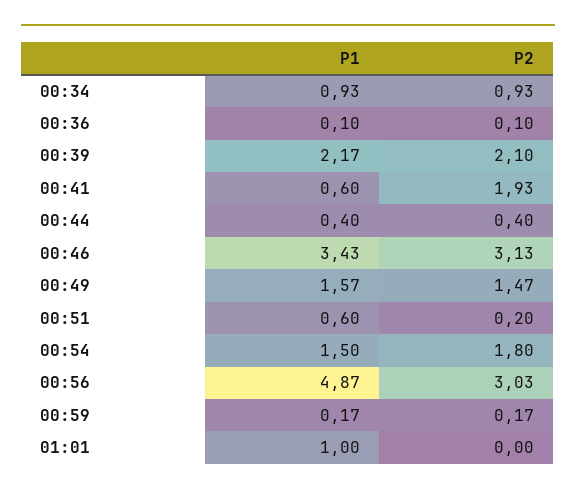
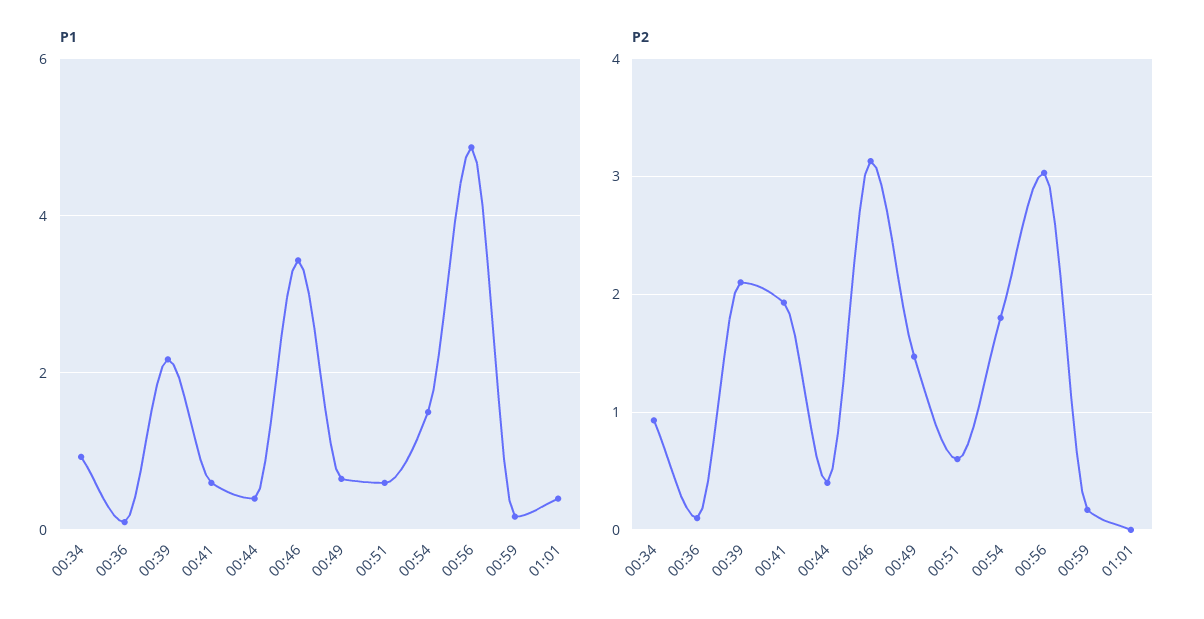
  {
    "P1": {
      "00:34": 0.93,
      "00:36": 0.1,
      "00:39": 2.17,
      "00:41": 0.6,
      "00:44": 0.4,
      "00:46": 3.43,
-     "00:49": 1.57,
+     "00:49": 0.6,
      "00:51": 0.6,
      "00:54": 1.5,
      "00:56": 4.87,
      "00:59": 0.17,
-     "01:01": 1
+     "01:01": 0.4
    },
    "P2": {
      "00:34": 0.93,
      "00:36": 0.1,
      "00:39": 2.1,
      "00:41": 1.93,
      "00:44": 0.4,
      "00:46": 3.13,
      "00:49": 1.47,
-     "00:51": 0.2,
+     "00:51": 0.6,
      "00:54": 1.8,
      "00:56": 3.03,
      "00:59": 0.17,
      "01:01": 0
    }
  }

